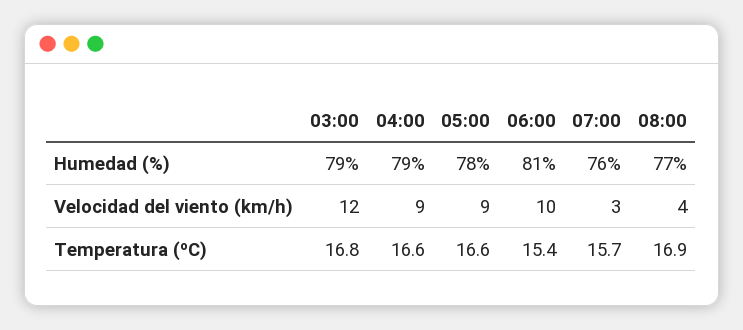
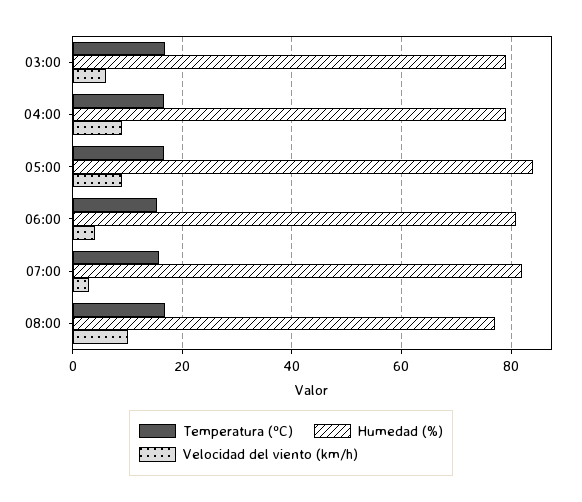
  {
    "Humedad (%)": {
      "03:00": 79,
      "04:00": 79,
-     "05:00": 78,
+     "05:00": 84,
      "06:00": 81,
-     "07:00": 76,
+     "07:00": 82,
      "08:00": 77
    },
    "Velocidad del viento (km/h)": {
-     "03:00": 12,
+     "03:00": 6,
      "04:00": 9,
      "05:00": 9,
-     "06:00": 10,
+     "06:00": 4,
      "07:00": 3,
-     "08:00": 4
+     "08:00": 10
    },
    "Temperatura (ºC)": {
      "03:00": 16.8,
      "04:00": 16.6,
      "05:00": 16.6,
      "06:00": 15.4,
      "07:00": 15.7,
      "08:00": 16.9
    }
  }

